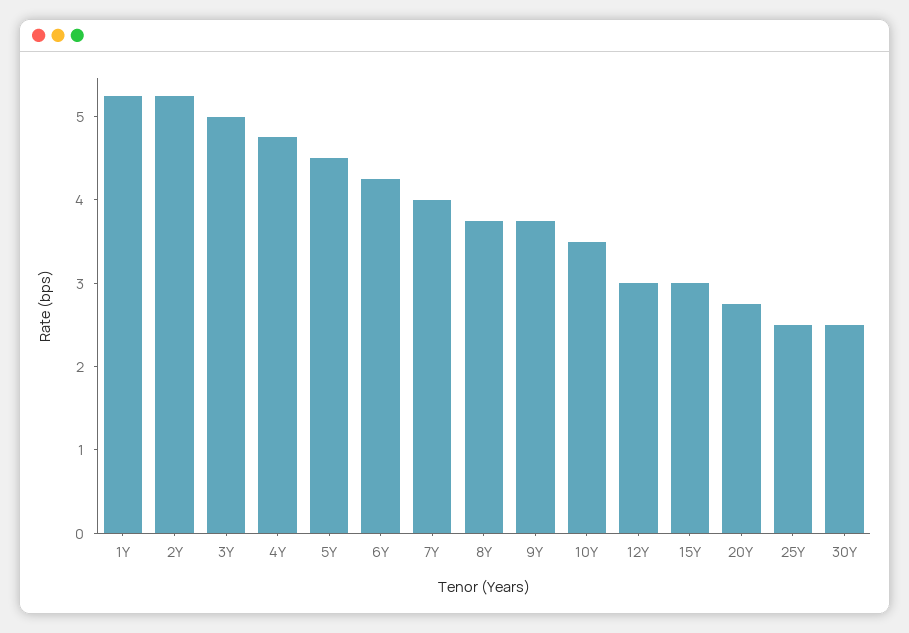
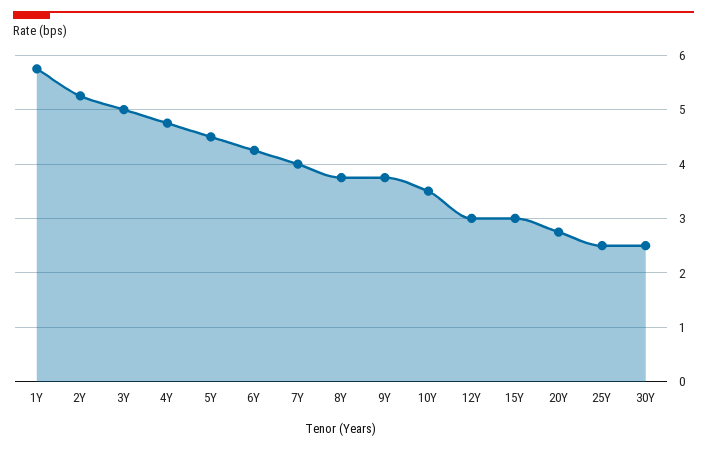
  {
-   "1Y": 5.2,
+   "1Y": 5.8,
    "2Y": 5.2,
    "3Y": 5,
    "4Y": 4.8,
    "5Y": 4.6,
    "6Y": 4.2,
    "7Y": 4,
    "8Y": 3.8,
    "9Y": 3.8,
    "10Y": 3.6,
    "12Y": 3,
    "15Y": 3,
    "20Y": 2.8,
    "25Y": 2.6,
    "30Y": 2.6
  }

